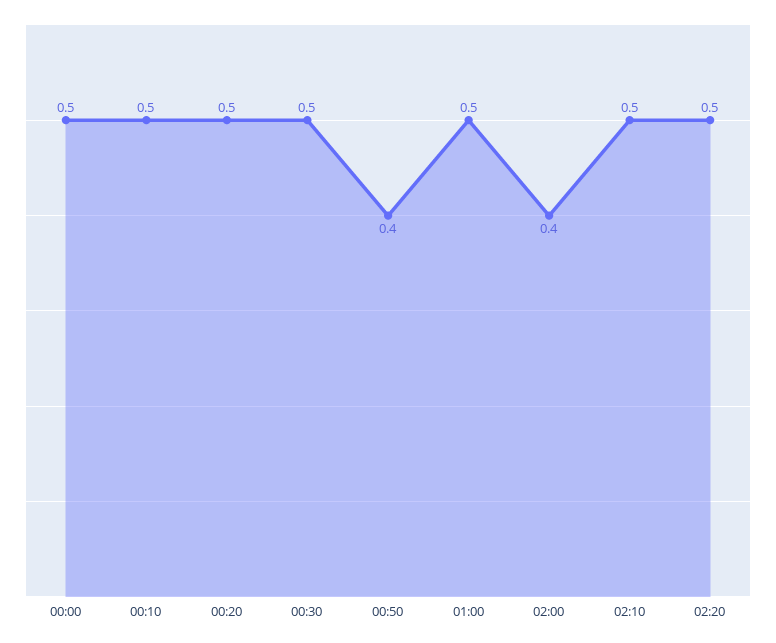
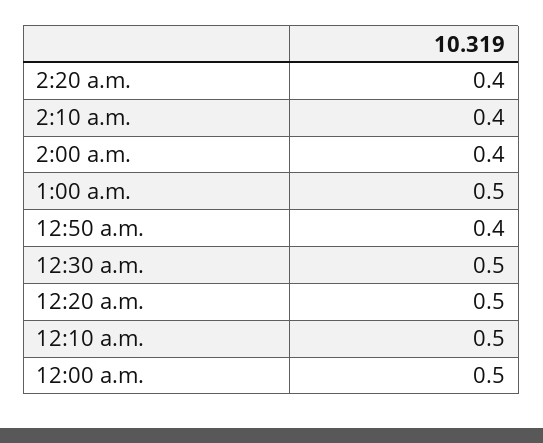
  {
    "00:00": 0.5,
    "00:10": 0.5,
    "00:20": 0.5,
    "00:30": 0.5,
    "00:50": 0.4,
    "01:00": 0.5,
    "02:00": 0.4,
-   "02:10": 0.5,
+   "02:10": 0.4,
-   "02:20": 0.5
+   "02:20": 0.4
  }

